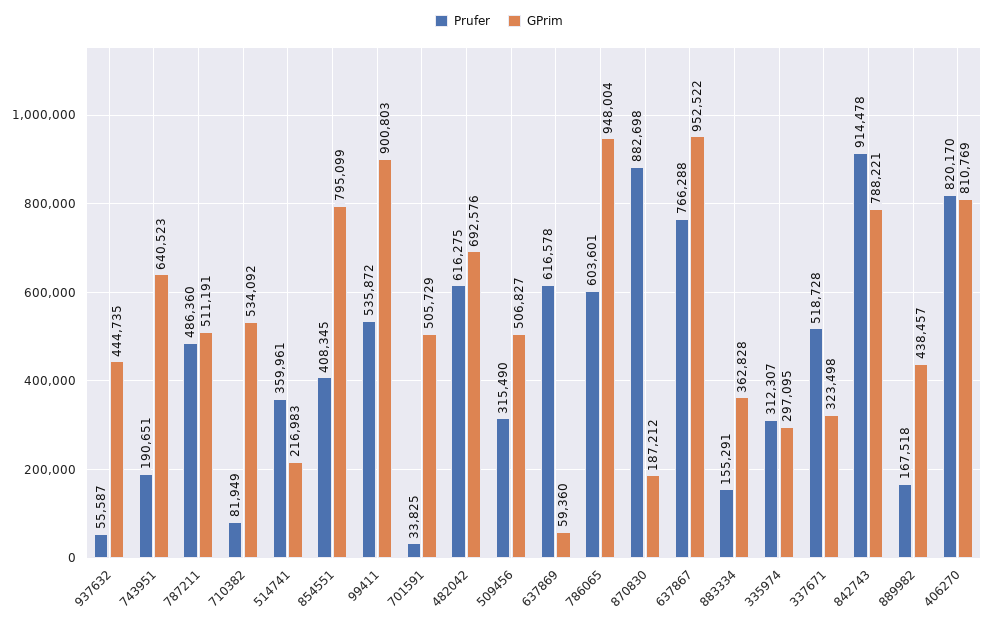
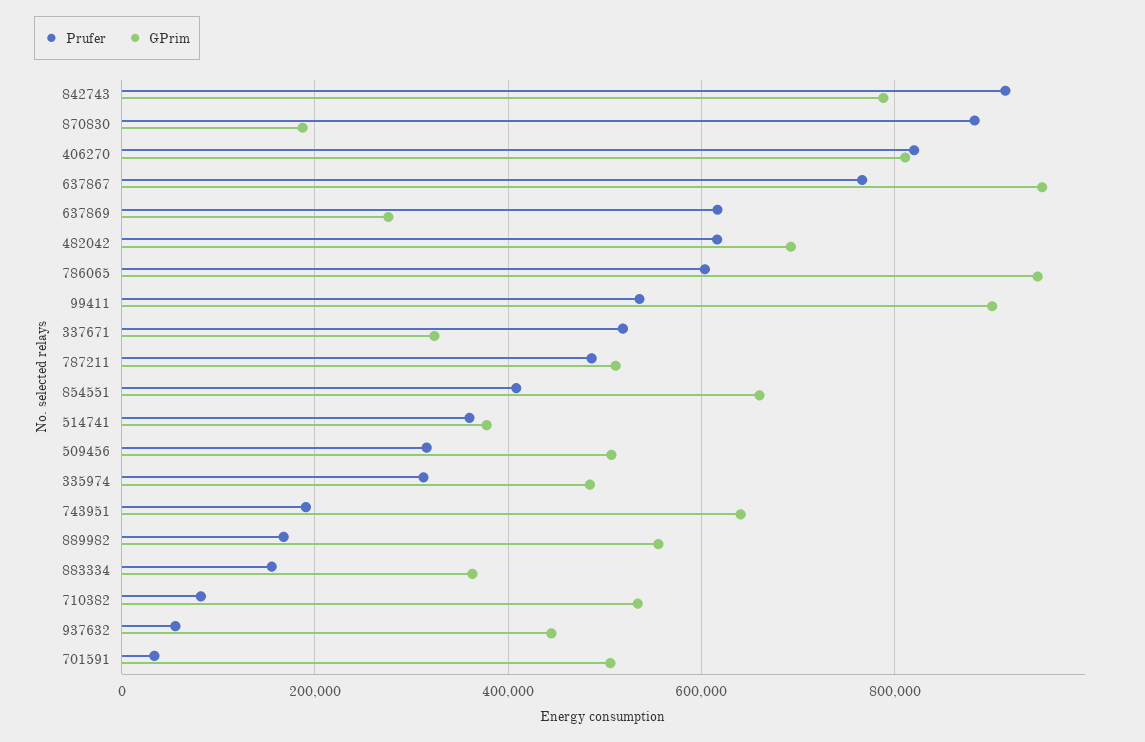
  {
    "Prufer": {
      "937632": 55587,
      "743951": 190651,
      "787211": 486360,
      "710382": 81949,
      "514741": 359961,
      "854551": 408345,
      "99411": 535872,
      "701591": 33825,
      "482042": 616275,
      "509456": 315490,
      "637869": 616578,
      "786065": 603601,
      "870830": 882698,
      "637867": 766288,
      "883334": 155291,
      "335974": 312307,
      "337671": 518728,
      "842743": 914478,
      "889982": 167518,
      "406270": 820170
    },
    "GPrim": {
      "937632": 444735,
      "743951": 640523,
      "787211": 511191,
      "710382": 534092,
-     "514741": 216983,
+     "514741": 380000,
-     "854551": 795099,
+     "854551": 660000,
      "99411": 900803,
      "701591": 505729,
      "482042": 692576,
      "509456": 506827,
-     "637869": 59360,
+     "637869": 280000,
      "786065": 948004,
      "870830": 187212,
      "637867": 952522,
      "883334": 362828,
-     "335974": 297095,
+     "335974": 480000,
      "337671": 323498,
      "842743": 788221,
-     "889982": 438457,
+     "889982": 560000,
      "406270": 810769
    }
  }

